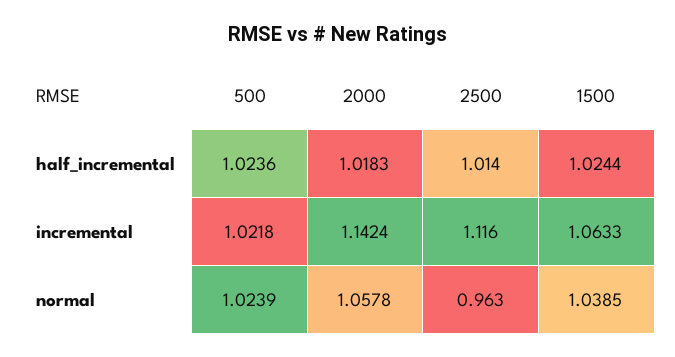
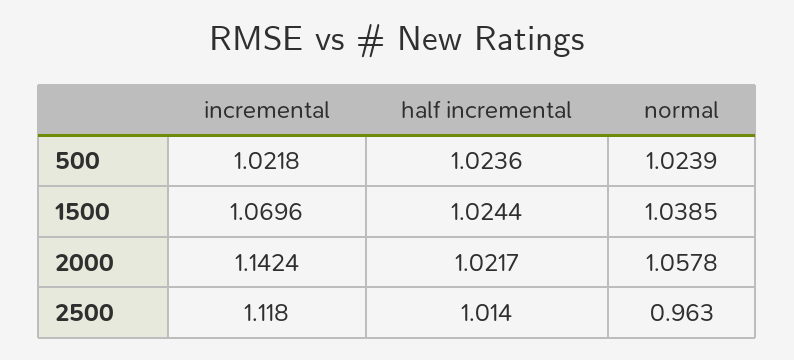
  {
    "500": {
      "half_incremental": 1.0236,
      "incremental": 1.0218,
      "normal": 1.0239
    },
    "2000": {
-     "half_incremental": 1.0183,
+     "half_incremental": 1.0217,
      "incremental": 1.1424,
      "normal": 1.0578
    },
    "2500": {
      "half_incremental": 1.014,
-     "incremental": 1.116,
+     "incremental": 1.118,
      "normal": 0.963
    },
    "1500": {
      "half_incremental": 1.0244,
-     "incremental": 1.0633,
+     "incremental": 1.0696,
      "normal": 1.0385
    }
  }

